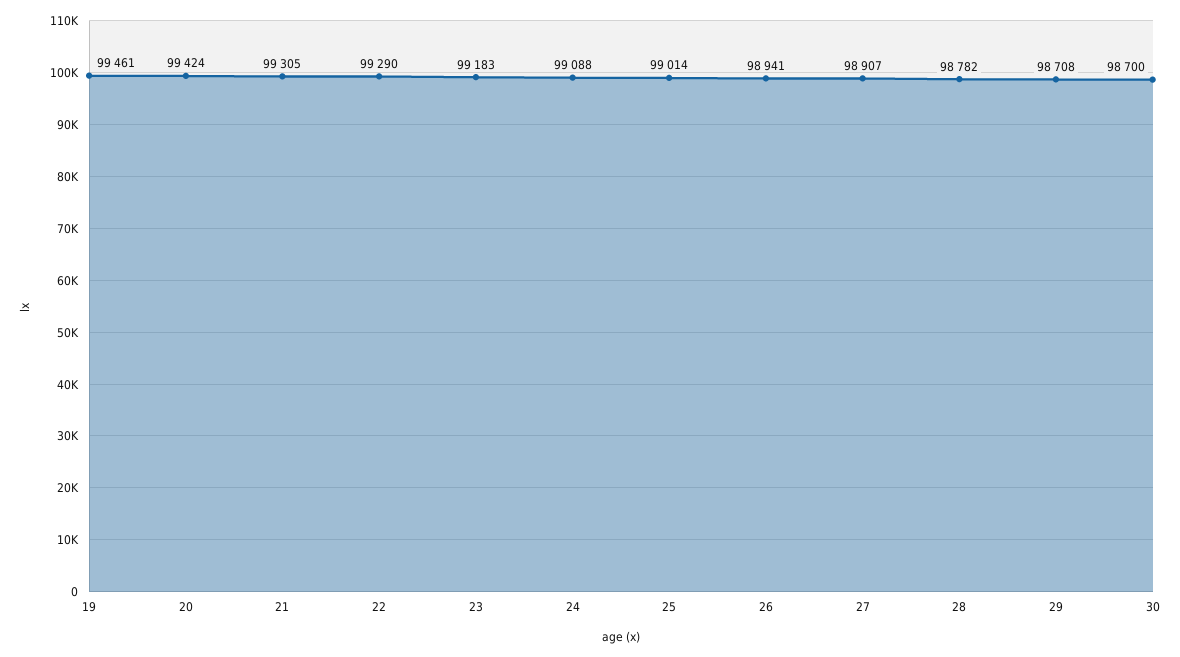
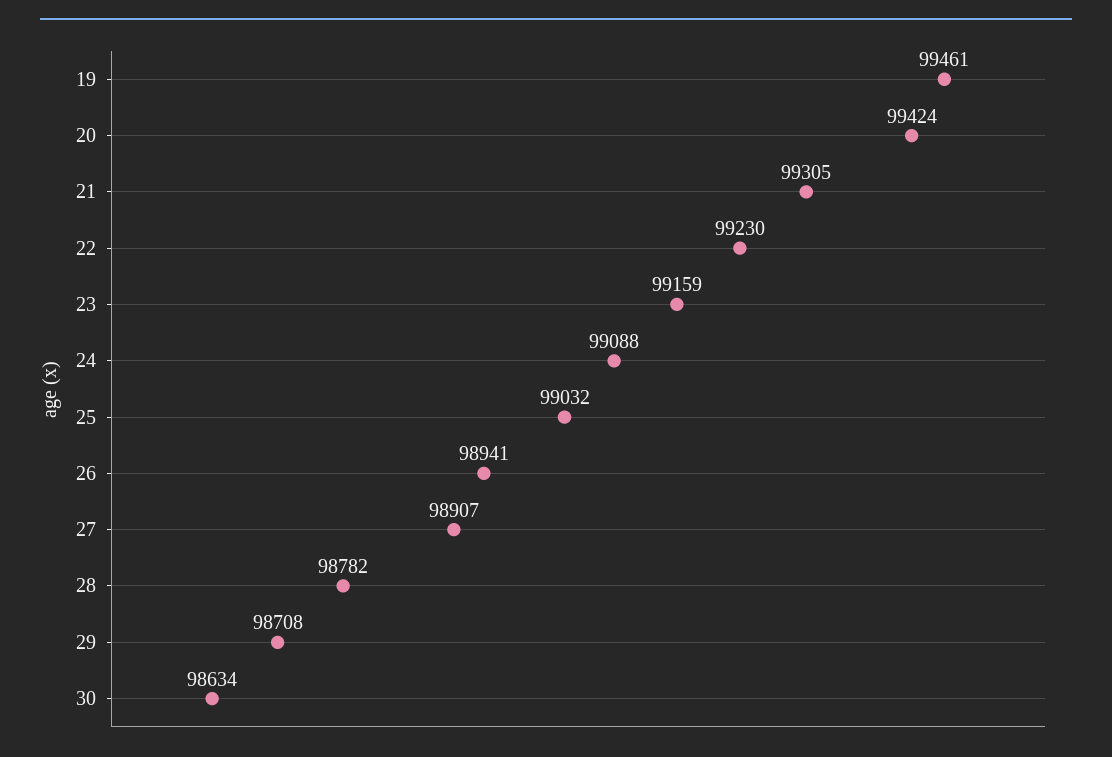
  {
    "19": 99461,
    "20": 99424,
    "21": 99305,
-   "22": 99290,
+   "22": 99230,
-   "23": 99183,
+   "23": 99159,
    "24": 99088,
-   "25": 99014,
+   "25": 99032,
    "26": 98941,
    "27": 98907,
    "28": 98782,
    "29": 98708,
-   "30": 98700
+   "30": 98634
  }

